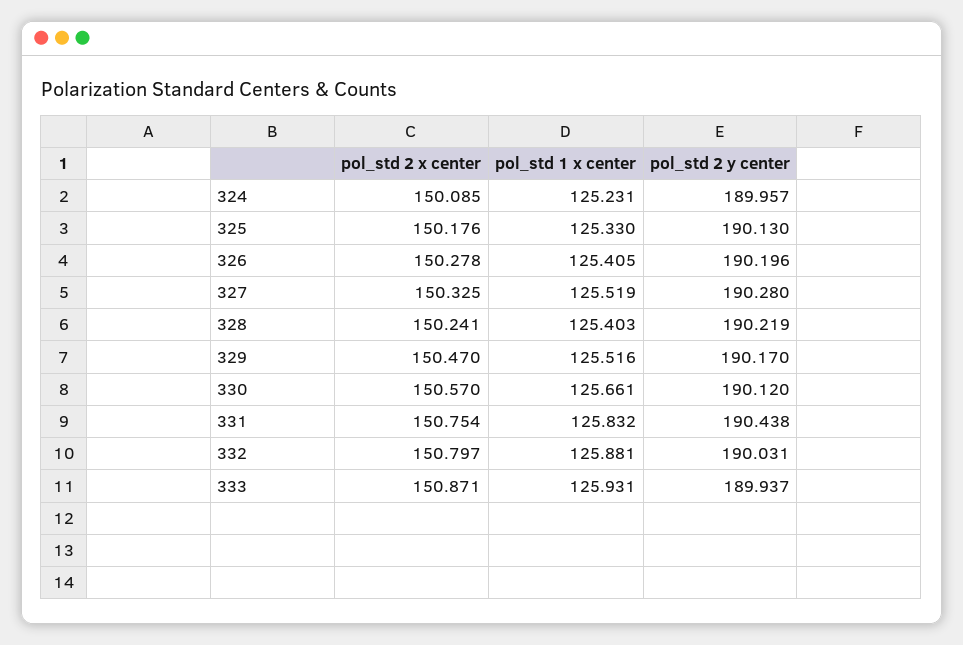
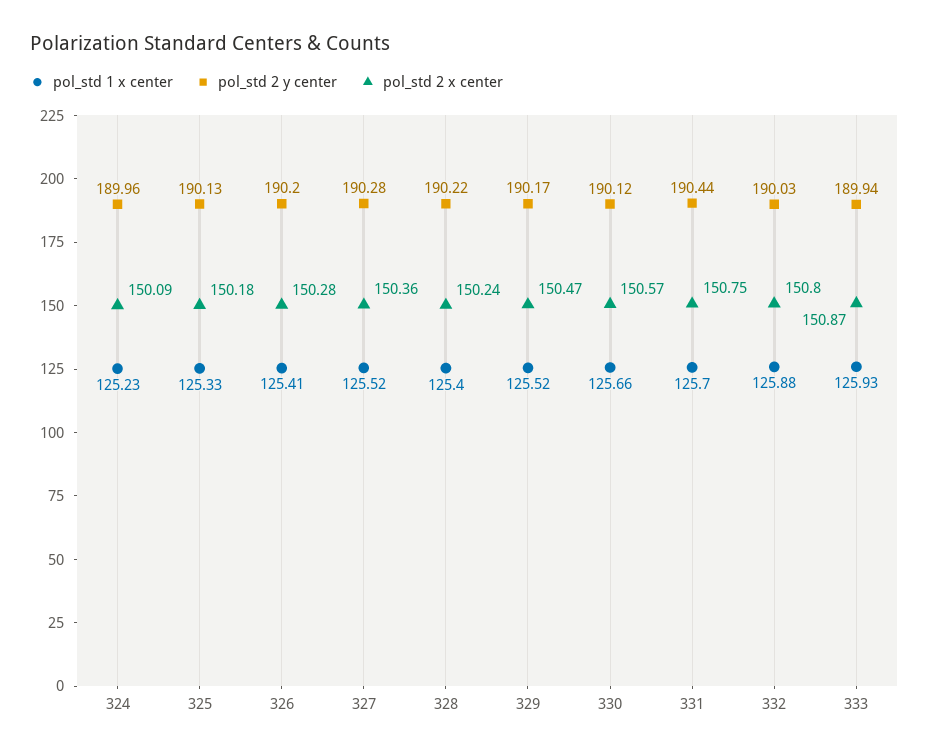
  {
    "pol_std 2 x center": {
      "324": 150.085,
      "325": 150.176,
      "326": 150.278,
-     "327": 150.325,
+     "327": 150.36,
      "328": 150.241,
      "329": 150.47,
      "330": 150.57,
      "331": 150.754,
      "332": 150.797,
      "333": 150.871
    },
    "pol_std 1 x center": {
      "324": 125.231,
      "325": 125.33,
      "326": 125.405,
      "327": 125.519,
      "328": 125.403,
      "329": 125.516,
      "330": 125.661,
-     "331": 125.832,
+     "331": 125.7,
      "332": 125.881,
      "333": 125.931
    },
    "pol_std 2 y center": {
      "324": 189.957,
      "325": 190.13,
      "326": 190.196,
      "327": 190.28,
      "328": 190.219,
      "329": 190.17,
      "330": 190.12,
      "331": 190.438,
      "332": 190.031,
      "333": 189.937
    }
  }

